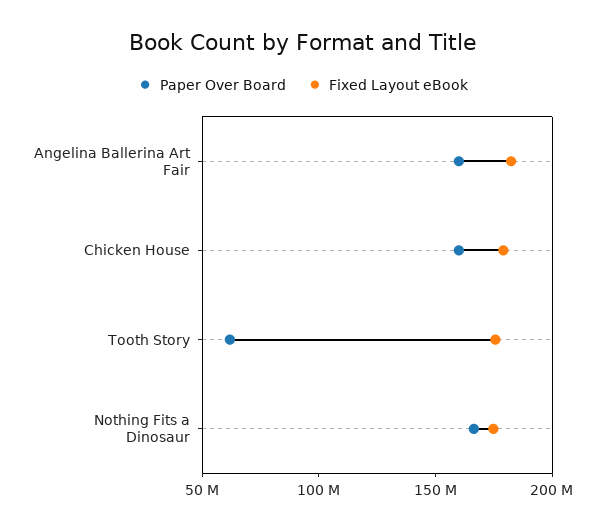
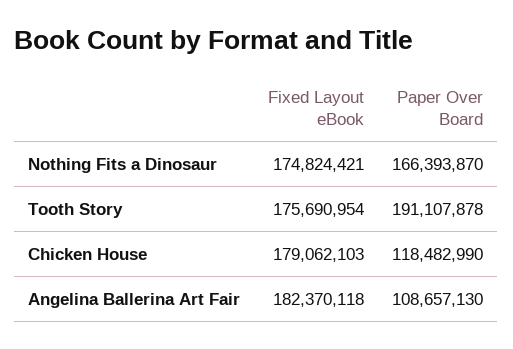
  {
    "Paper Over Board": {
-     "Angelina Ballerina Art Fair": 160000000,
+     "Angelina Ballerina Art Fair": 108657130,
-     "Chicken House": 160000000,
+     "Chicken House": 118482990,
-     "Tooth Story": 60000000,
+     "Tooth Story": 191107878,
      "Nothing Fits a Dinosaur": 166393870
    },
    "Fixed Layout eBook": {
      "Angelina Ballerina Art Fair": 182370118,
      "Chicken House": 179062103,
      "Tooth Story": 175690954,
      "Nothing Fits a Dinosaur": 174824421
    }
  }

